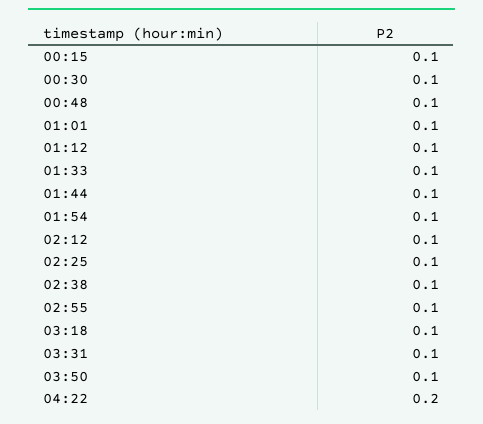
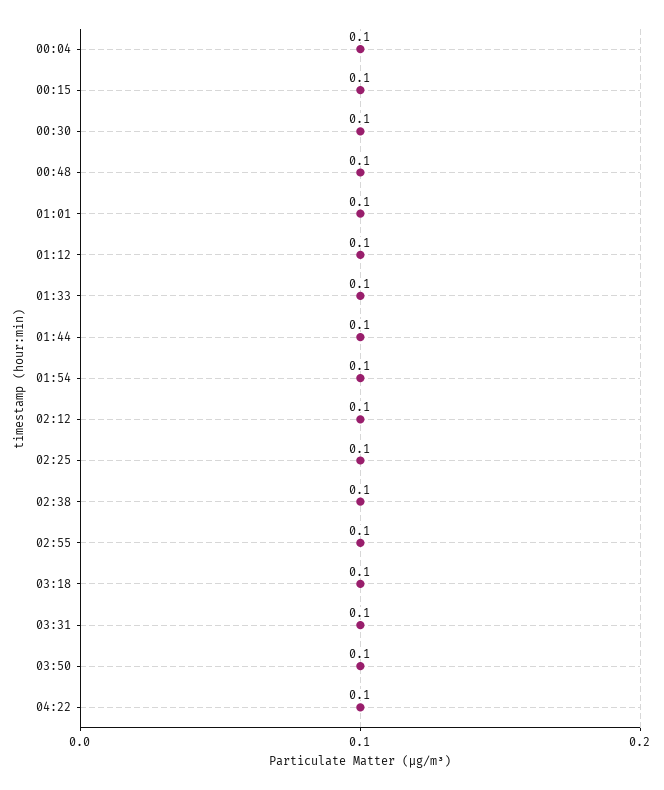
  {
    "00:15": 0.1,
    "00:30": 0.1,
    "00:48": 0.1,
    "01:01": 0.1,
    "01:12": 0.1,
    "01:33": 0.1,
    "01:44": 0.1,
    "01:54": 0.1,
    "02:12": 0.1,
    "02:25": 0.1,
    "02:38": 0.1,
    "02:55": 0.1,
    "03:18": 0.1,
    "03:31": 0.1,
    "03:50": 0.1,
-   "04:22": 0.2
+   "04:22": 0.1,
+   "00:04": 0.1
  }

